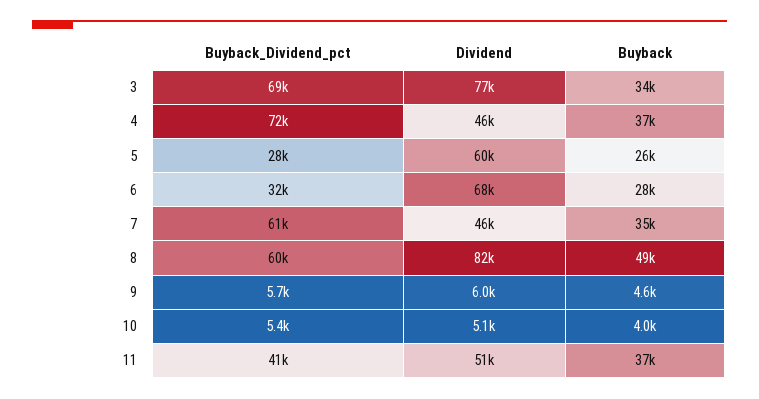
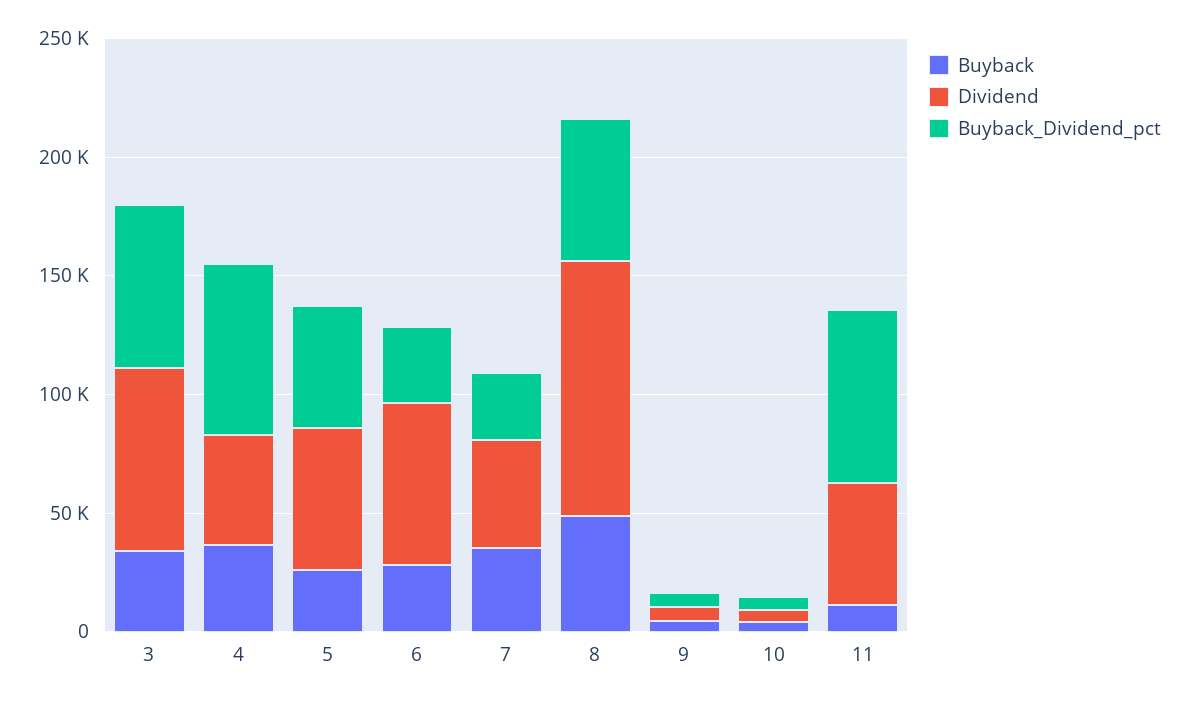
  {
    "Buyback_Dividend_pct": {
      "3": 69000,
      "4": 72000,
-     "5": 28000,
+     "5": 50000,
      "6": 32000,
-     "7": 61000,
+     "7": 30000,
      "8": 60000,
      "9": 5700,
      "10": 5400,
-     "11": 41000
+     "11": 70000
    },
    "Dividend": {
      "3": 77000,
      "4": 46000,
      "5": 60000,
      "6": 68000,
      "7": 46000,
-     "8": 82000,
+     "8": 110000,
      "9": 6000,
      "10": 5100,
      "11": 51000
    },
    "Buyback": {
      "3": 34000,
      "4": 37000,
      "5": 26000,
      "6": 28000,
      "7": 35000,
      "8": 49000,
      "9": 4600,
      "10": 4000,
-     "11": 37000
+     "11": 10000
    }
  }

